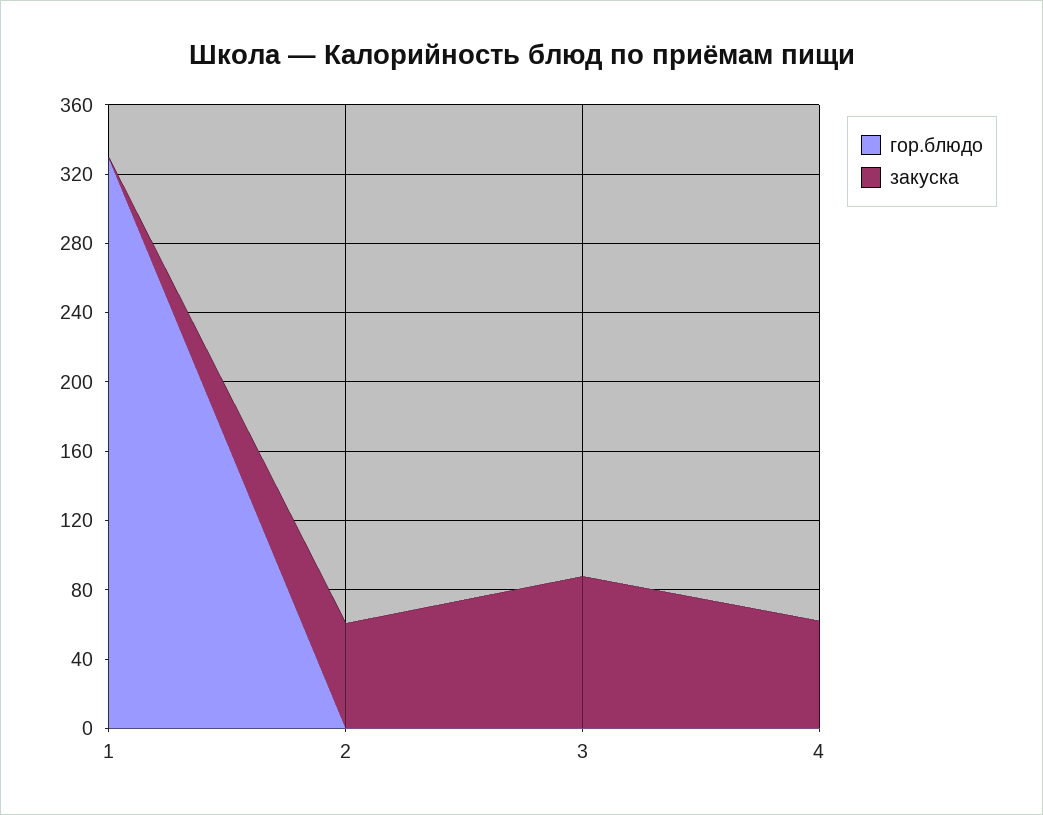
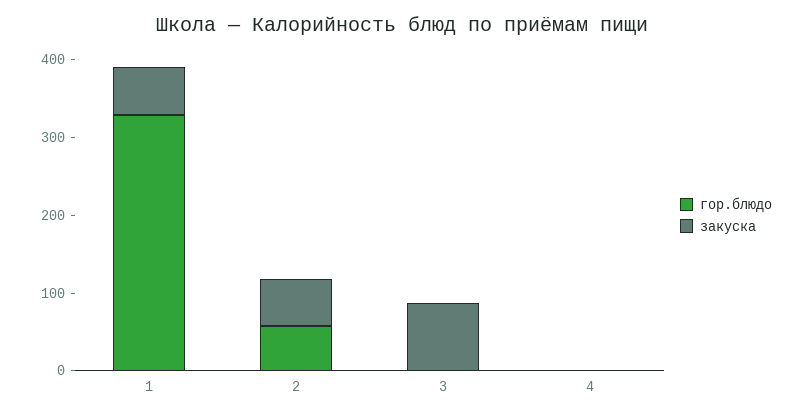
  {
    "гор.блюдо": {
      "1": 330,
-     "2": 0,
+     "2": 60,
      "3": 0,
      "4": 0
    },
    "закуска": {
-     "1": 0,
+     "1": 60,
      "2": 60,
      "3": 90,
-     "4": 60
+     "4": 0
    }
  }

